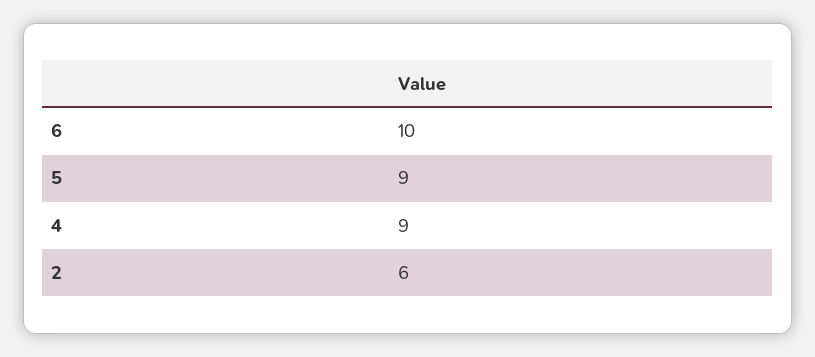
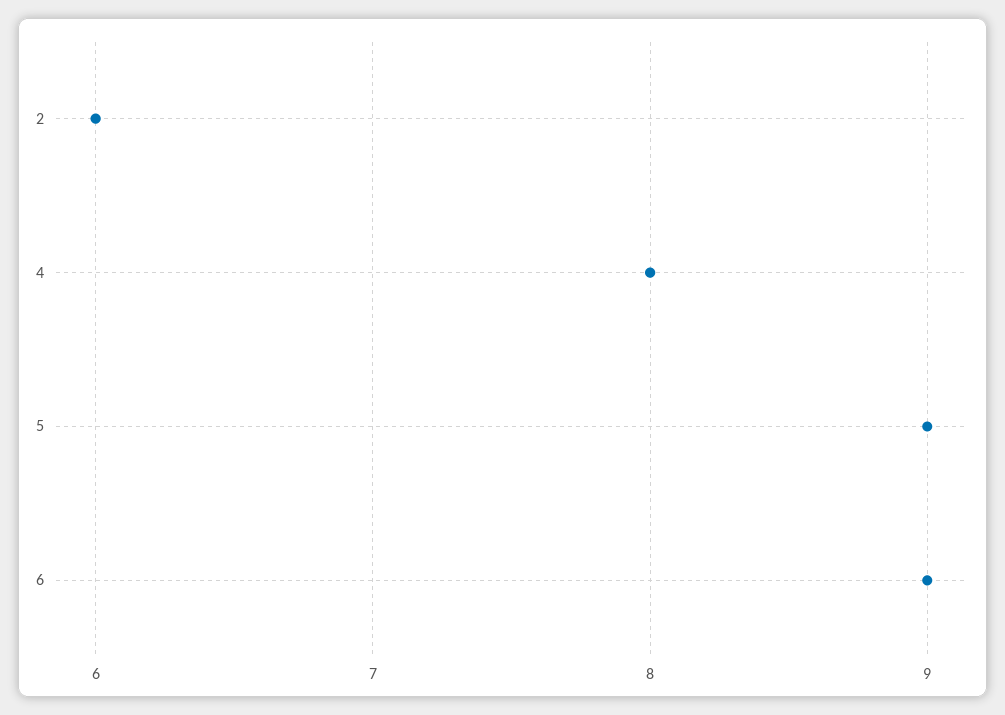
  {
-   "6": 10,
+   "6": 9,
    "5": 9,
-   "4": 9,
+   "4": 8,
    "2": 6
  }

